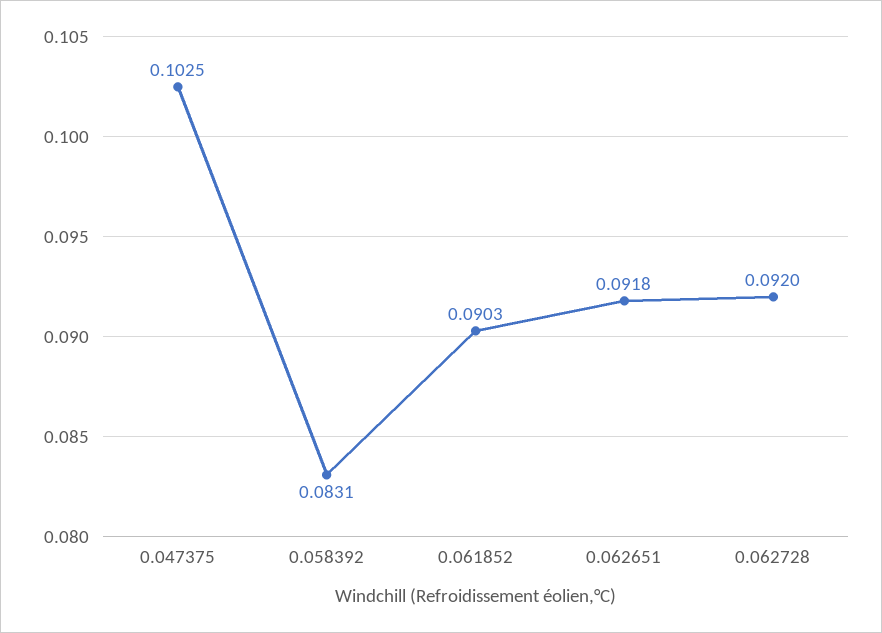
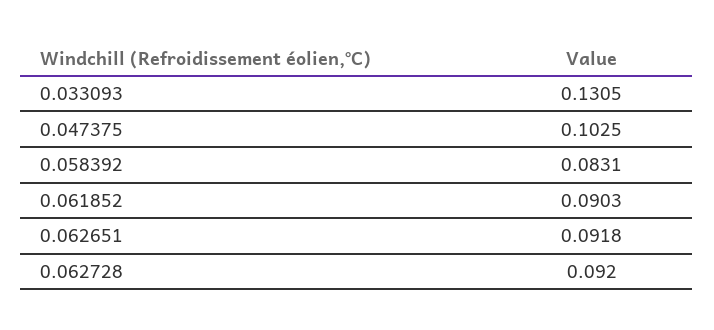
  {
    "0.047375": 0.1025,
    "0.058392": 0.0831,
    "0.061852": 0.0903,
    "0.062651": 0.0918,
-   "0.062728": 0.092
+   "0.062728": 0.092,
+   "0.033093": 0.1305
  }

